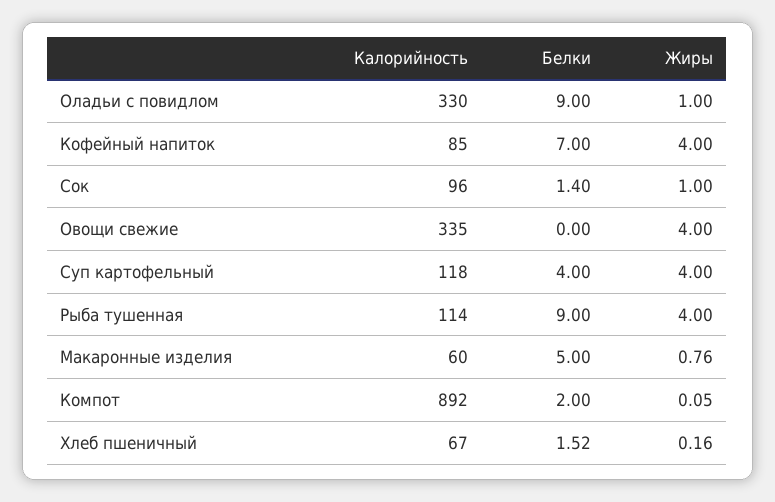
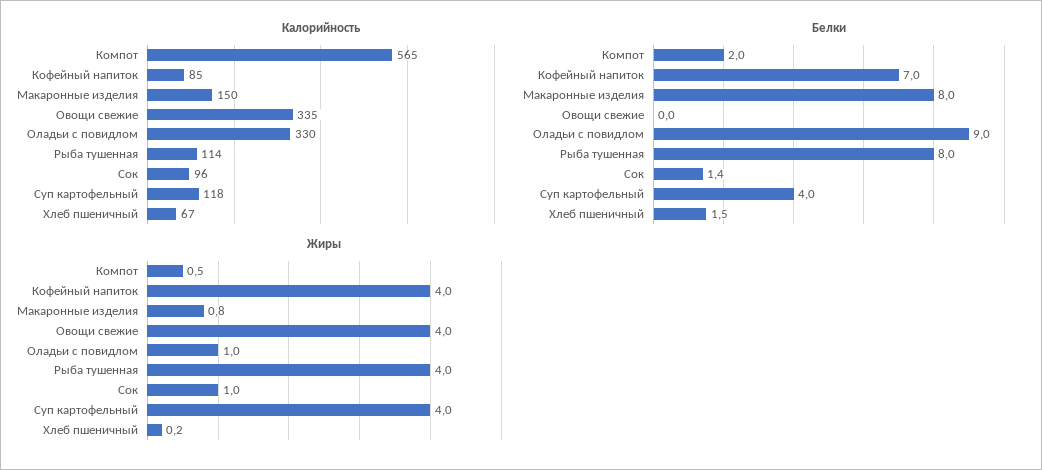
  {
    "Калорийность": {
      "Оладьи с повидлом": 330,
      "Кофейный напиток": 85,
      "Сок": 96,
      "Овощи свежие": 335,
      "Суп картофельный": 118,
      "Рыба тушенная": 114,
-     "Макаронные изделия": 60,
+     "Макаронные изделия": 150,
-     "Компот": 892,
+     "Компот": 565,
      "Хлеб пшеничный": 67
    },
    "Белки": {
      "Оладьи с повидлом": 9,
      "Кофейный напиток": 7,
      "Сок": 1.4,
      "Овощи свежие": 0,
      "Суп картофельный": 4,
-     "Рыба тушенная": 9,
+     "Рыба тушенная": 8,
-     "Макаронные изделия": 5,
+     "Макаронные изделия": 8,
      "Компот": 2,
      "Хлеб пшеничный": 1.52
    },
    "Жиры": {
      "Оладьи с повидлом": 1,
      "Кофейный напиток": 4,
      "Сок": 1,
      "Овощи свежие": 4,
      "Суп картофельный": 4,
      "Рыба тушенная": 4,
      "Макаронные изделия": 0.76,
-     "Компот": 0.05,
+     "Компот": 0.5,
      "Хлеб пшеничный": 0.16
    }
  }

